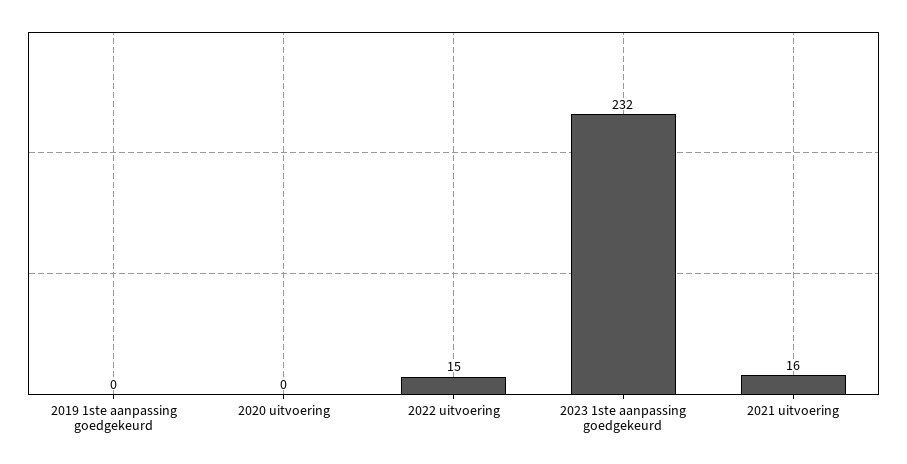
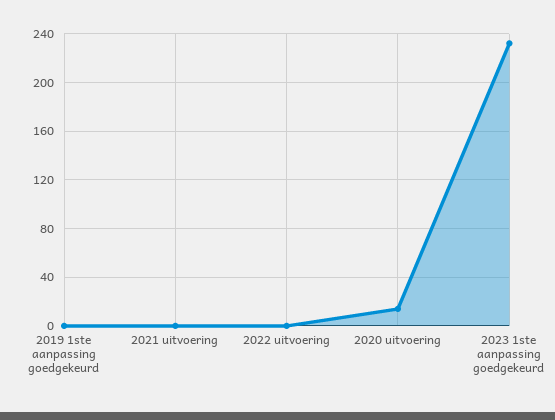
  {
    "2019 1ste aanpassing goedgekeurd": 0,
-   "2020 uitvoering": 0,
+   "2020 uitvoering": 15,
-   "2022 uitvoering": 15,
+   "2022 uitvoering": 0,
    "2023 1ste aanpassing goedgekeurd": 232,
-   "2021 uitvoering": 16
+   "2021 uitvoering": 0
  }

